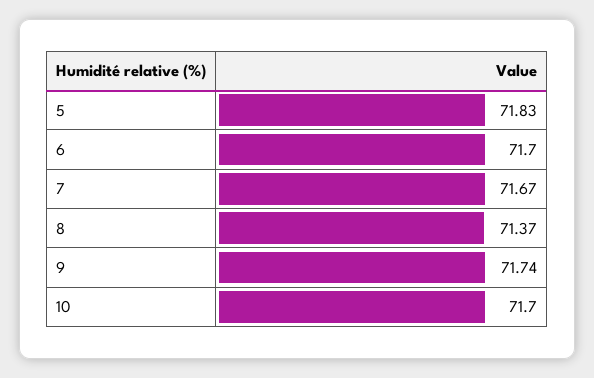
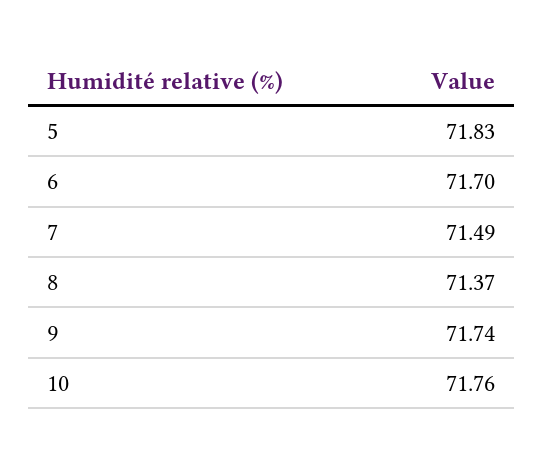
  {
    "5": 71.83,
    "6": 71.7,
-   "7": 71.67,
+   "7": 71.49,
    "8": 71.37,
    "9": 71.74,
-   "10": 71.7
+   "10": 71.76
  }

